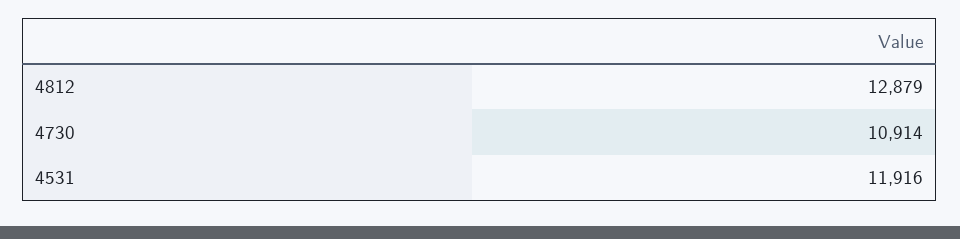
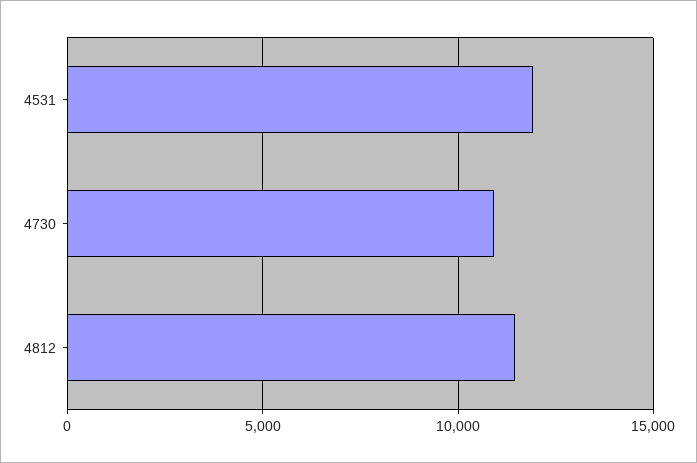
  {
-   "4812": 12879,
+   "4812": 11500,
    "4730": 10914,
    "4531": 11916
  }

